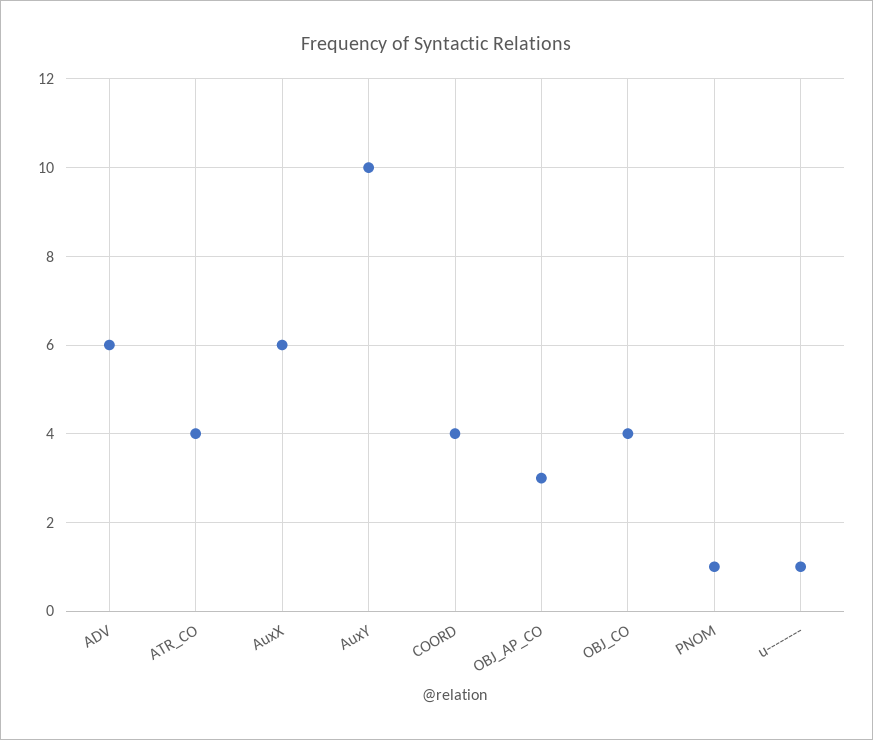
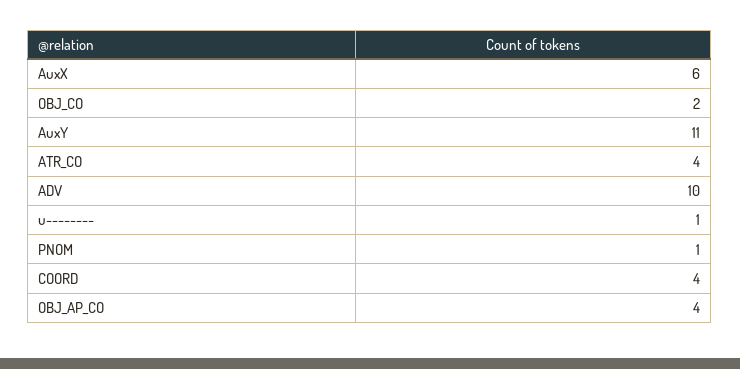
  {
-   "ADV": 6,
+   "ADV": 10,
    "ATR_CO": 4,
    "AuxX": 6,
-   "AuxY": 10,
+   "AuxY": 11,
    "COORD": 4,
-   "OBJ_AP_CO": 3,
+   "OBJ_AP_CO": 4,
-   "OBJ_CO": 4,
+   "OBJ_CO": 2,
    "PNOM": 1,
    "u--------": 1
  }

